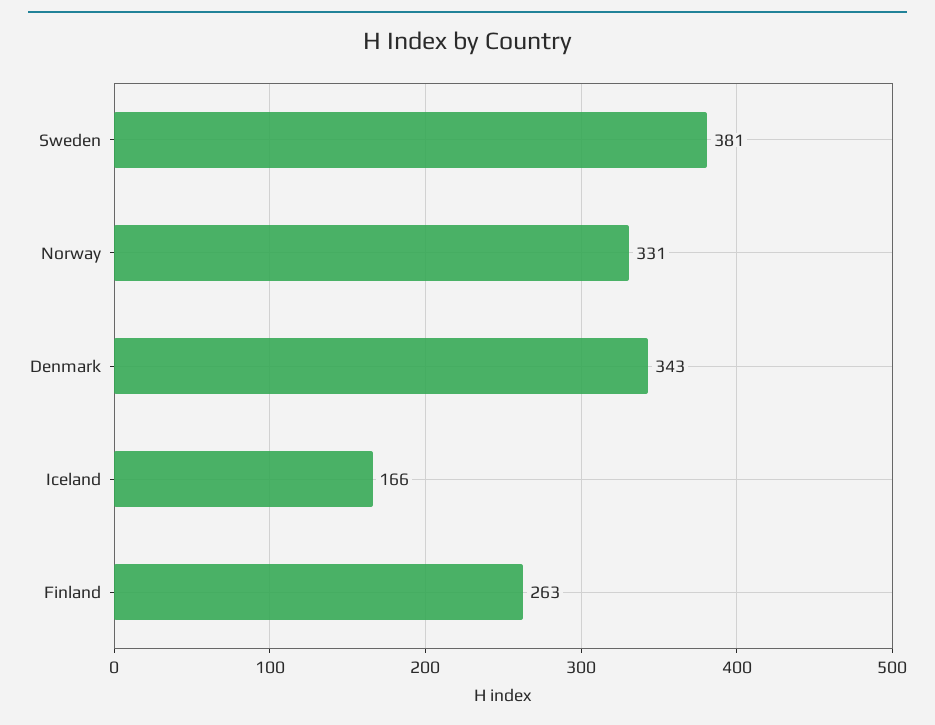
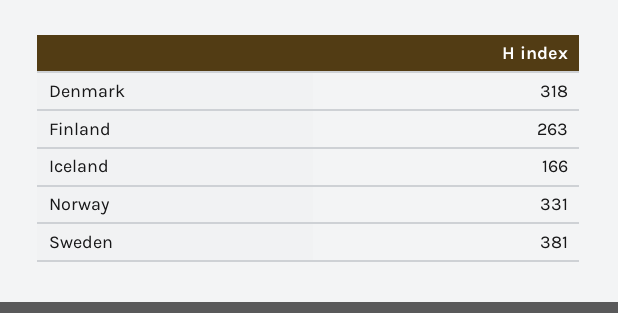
  {
    "Sweden": 381,
    "Norway": 331,
-   "Denmark": 343,
+   "Denmark": 318,
    "Iceland": 166,
    "Finland": 263
  }

